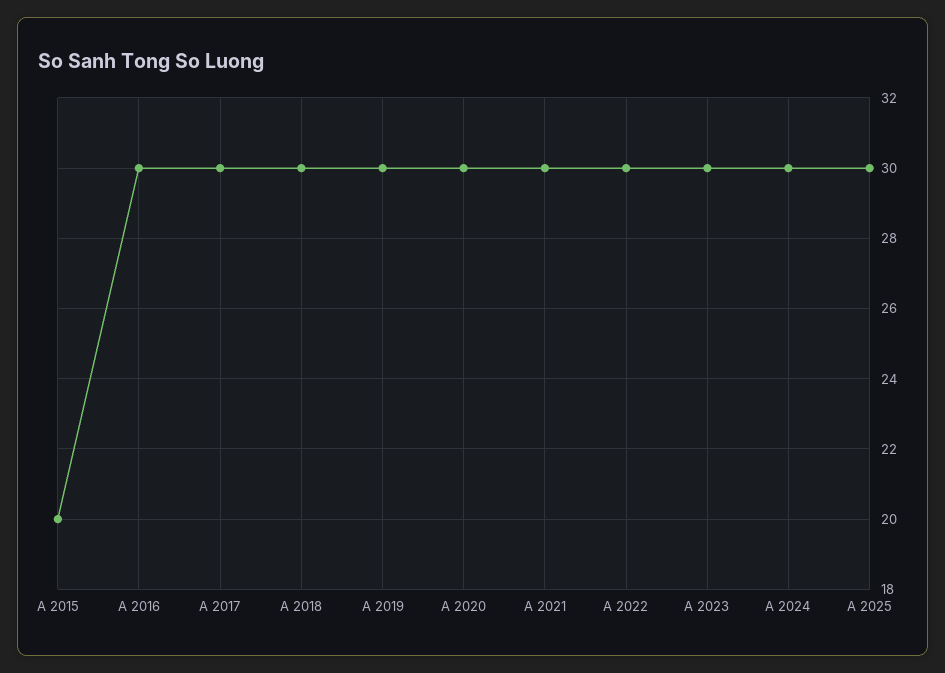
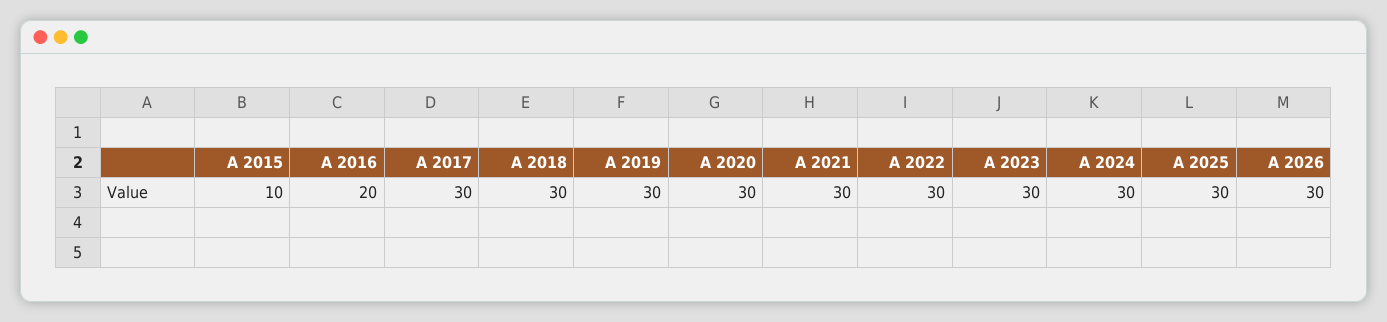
  {
-   "A 2015": 20,
+   "A 2015": 10,
-   "A 2016": 30,
+   "A 2016": 20,
    "A 2017": 30,
    "A 2018": 30,
    "A 2019": 30,
    "A 2020": 30,
    "A 2021": 30,
    "A 2022": 30,
    "A 2023": 30,
    "A 2024": 30,
-   "A 2025": 30
+   "A 2025": 30,
+   "A 2026": 30
  }

